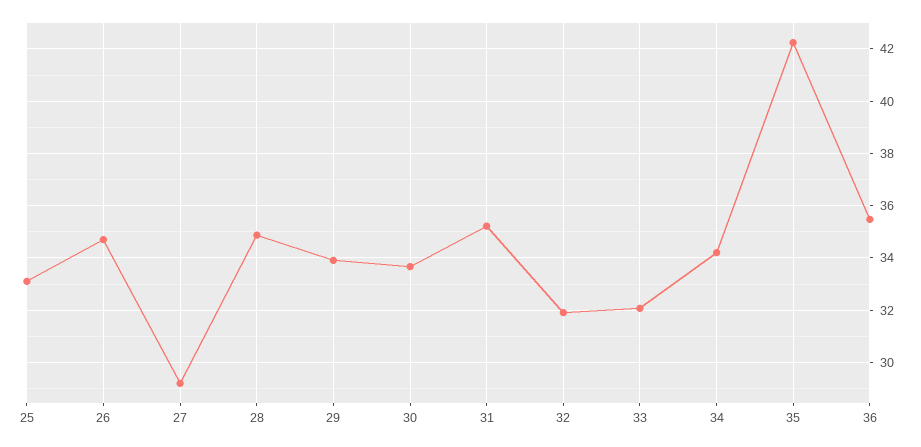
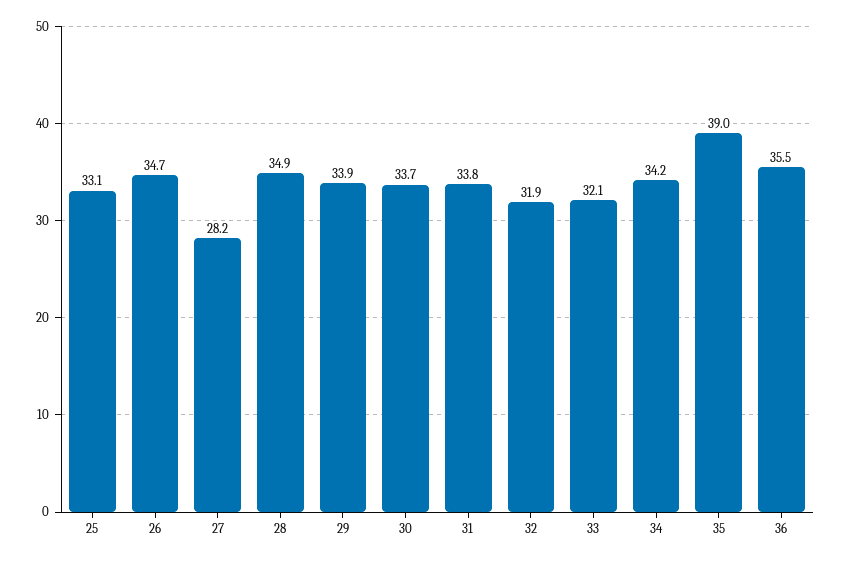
  {
    "25": 33.1,
    "26": 34.7,
-   "27": 29.25,
+   "27": 28.2,
    "28": 34.9,
    "29": 33.9,
    "30": 33.7,
-   "31": 35.25,
+   "31": 33.8,
    "32": 31.9,
    "33": 32.1,
    "34": 34.2,
-   "35": 42.25,
+   "35": 39,
    "36": 35.5
  }

